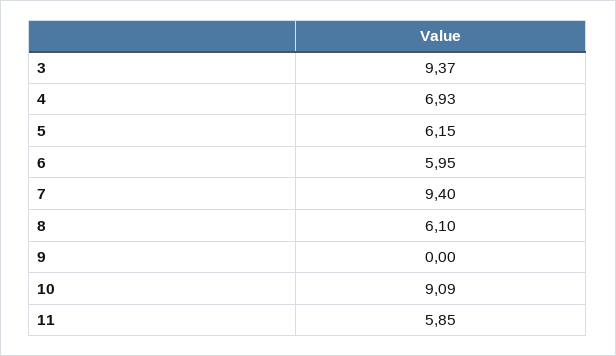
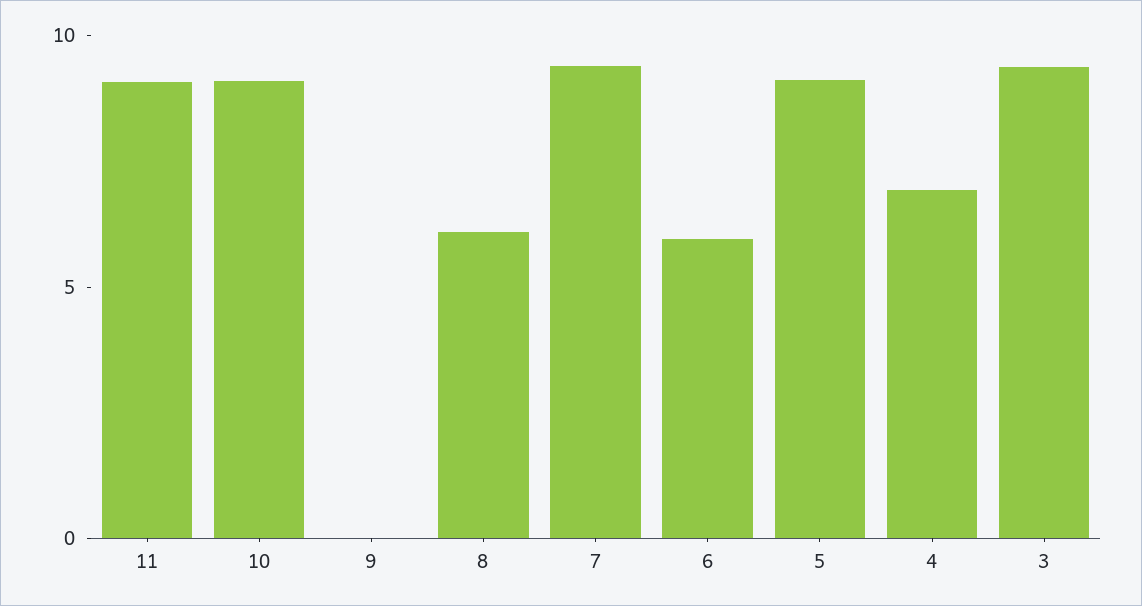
  {
    "3": 9.37,
    "4": 6.93,
-   "5": 6.15,
+   "5": 9,
    "6": 5.95,
    "7": 9.4,
    "8": 6.1,
    "9": 0,
    "10": 9.09,
-   "11": 5.85
+   "11": 9
  }

